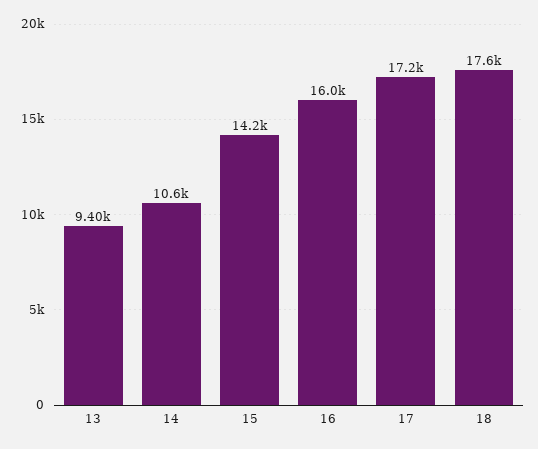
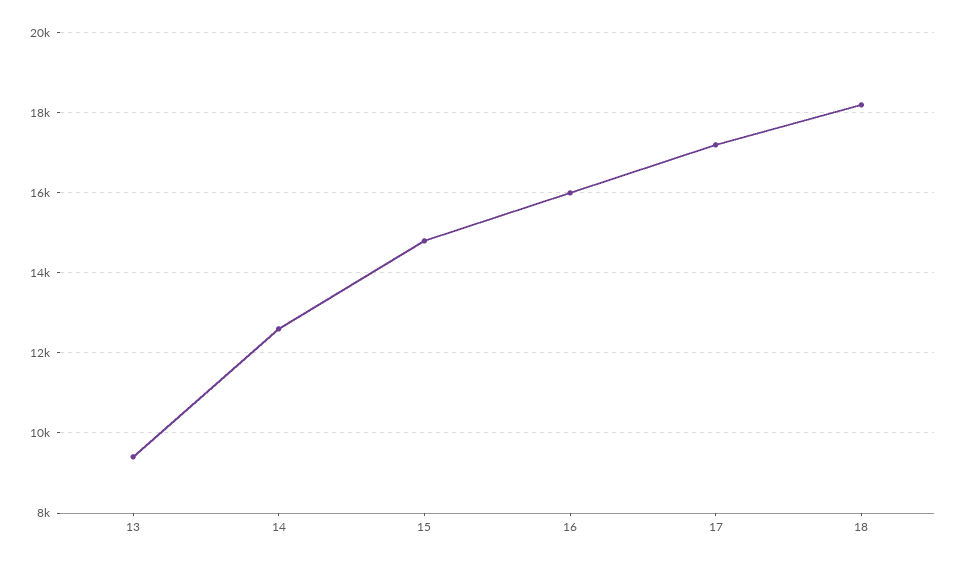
  {
    "13": 9400,
-   "14": 10600,
+   "14": 12600,
-   "15": 14200,
+   "15": 14800,
    "16": 16000,
    "17": 17200,
-   "18": 17600
+   "18": 18200
  }

